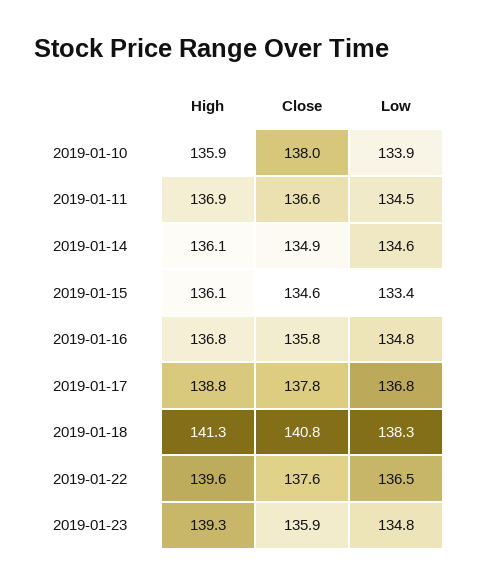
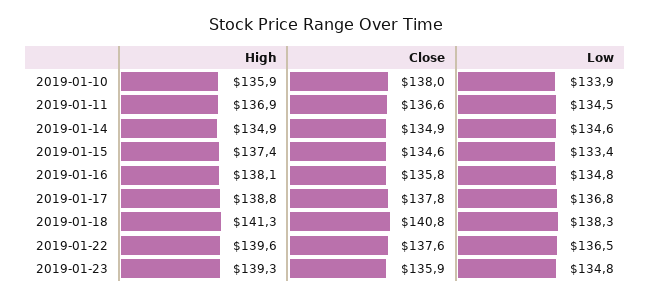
  {
    "High": {
      "2019-01-10": 135.9,
      "2019-01-11": 136.9,
-     "2019-01-14": 136.1,
+     "2019-01-14": 134.9,
-     "2019-01-15": 136.1,
+     "2019-01-15": 137.4,
-     "2019-01-16": 136.8,
+     "2019-01-16": 138.1,
      "2019-01-17": 138.8,
      "2019-01-18": 141.3,
      "2019-01-22": 139.6,
      "2019-01-23": 139.3
    },
    "Close": {
      "2019-01-10": 138,
      "2019-01-11": 136.6,
      "2019-01-14": 134.9,
      "2019-01-15": 134.6,
      "2019-01-16": 135.8,
      "2019-01-17": 137.8,
      "2019-01-18": 140.8,
      "2019-01-22": 137.6,
      "2019-01-23": 135.9
    },
    "Low": {
      "2019-01-10": 133.9,
      "2019-01-11": 134.5,
      "2019-01-14": 134.6,
      "2019-01-15": 133.4,
      "2019-01-16": 134.8,
      "2019-01-17": 136.8,
      "2019-01-18": 138.3,
      "2019-01-22": 136.5,
      "2019-01-23": 134.8
    }
  }

